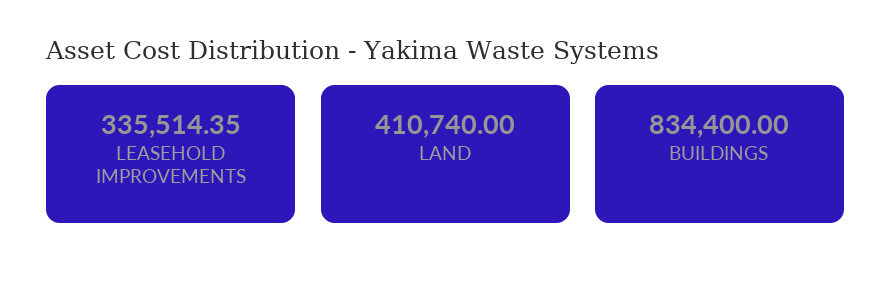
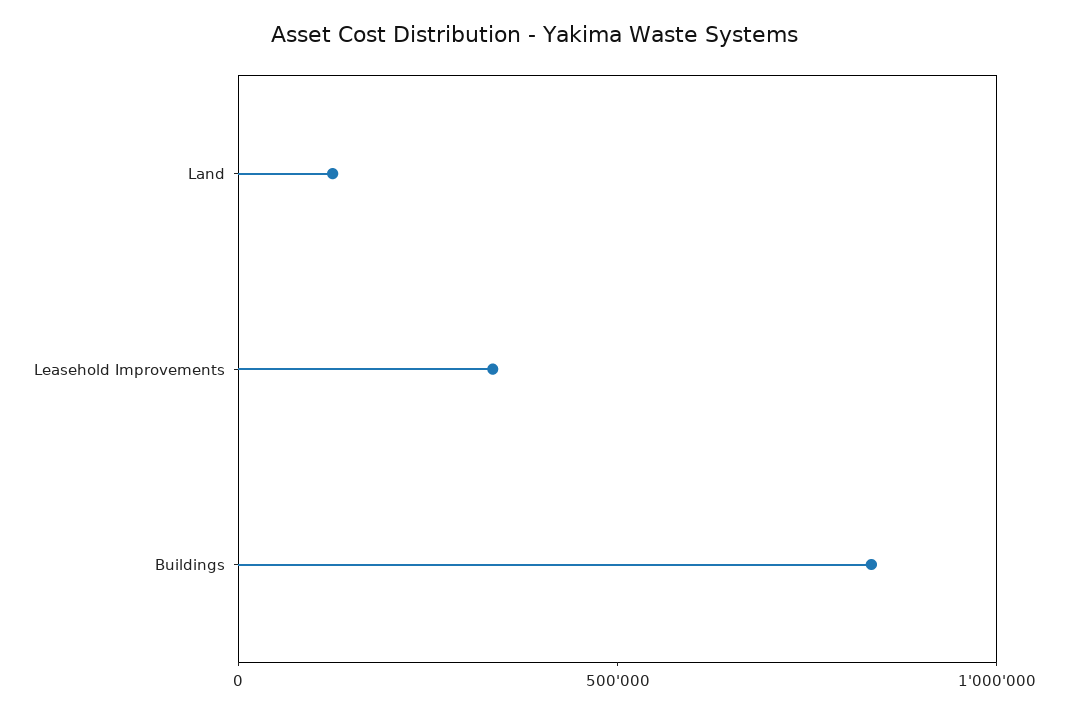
  {
    "LEASEHOLD IMPROVEMENTS": 335514.35,
-   "LAND": 410740,
+   "LAND": 100000,
    "BUILDINGS": 834400
  }

